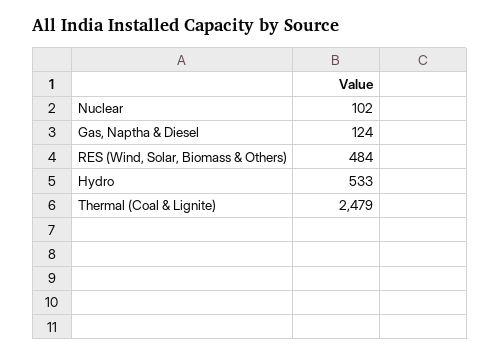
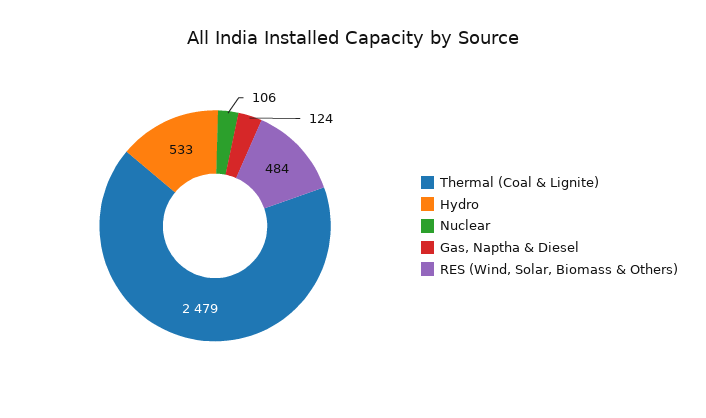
  {
-   "Nuclear": 102,
+   "Nuclear": 106,
    "Gas, Naptha & Diesel": 124,
    "RES (Wind, Solar, Biomass & Others)": 484,
    "Hydro": 533,
    "Thermal (Coal & Lignite)": 2479
  }

